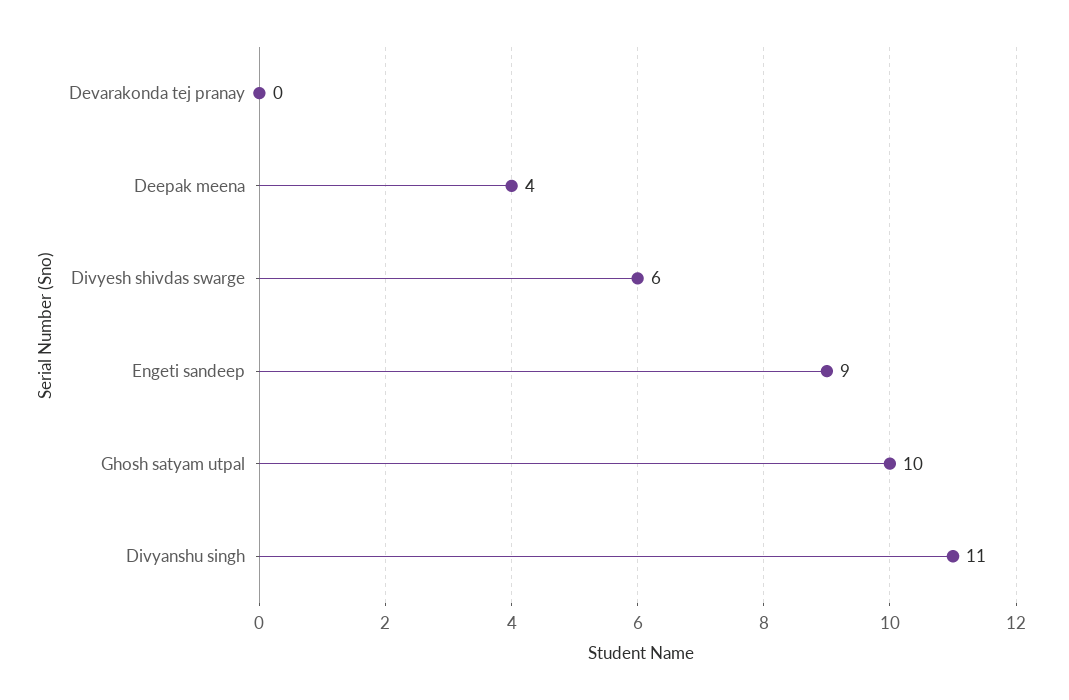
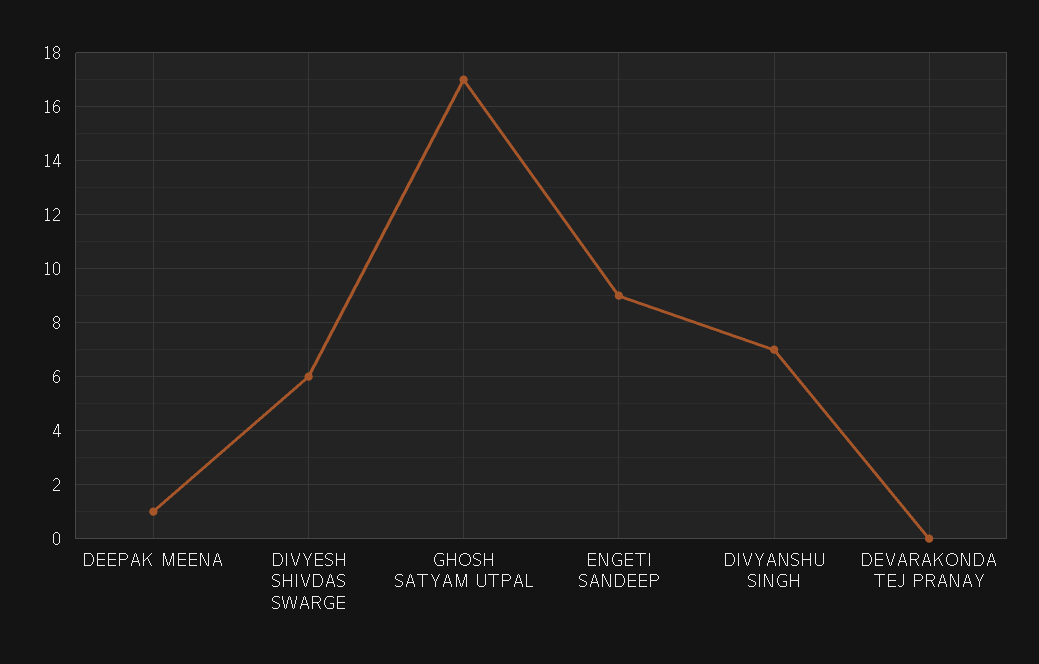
  {
    "Devarakonda tej pranay": 0,
-   "Deepak meena": 4,
+   "Deepak meena": 1,
    "Divyesh shivdas swarge": 6,
    "Engeti sandeep": 9,
-   "Ghosh satyam utpal": 10,
+   "Ghosh satyam utpal": 17,
-   "Divyanshu singh": 11
+   "Divyanshu singh": 7
  }

